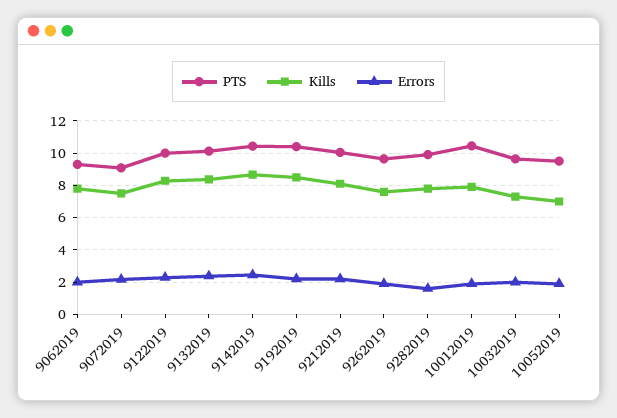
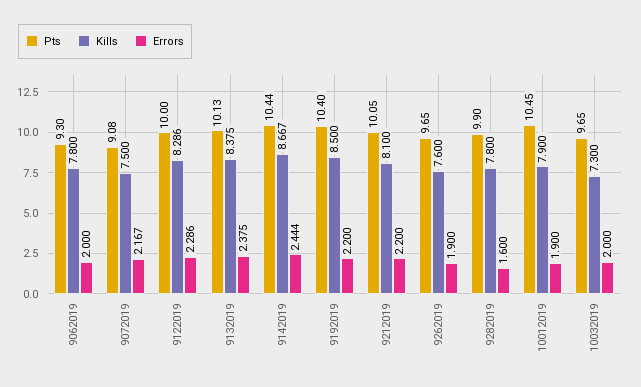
  {
    "PTS": {
      "9062019": 9.3,
      "9072019": 9.08,
      "9122019": 10,
      "9132019": 10.13,
      "9142019": 10.44,
      "9192019": 10.4,
      "9212019": 10.05,
      "9262019": 9.65,
      "9282019": 9.9,
      "10012019": 10.45,
-     "10032019": 9.65,
+     "10032019": 9.65
-     "10052019": 9.5
    },
    "Kills": {
      "9062019": 7.8,
      "9072019": 7.5,
      "9122019": 8.286,
      "9132019": 8.375,
      "9142019": 8.667,
      "9192019": 8.5,
      "9212019": 8.1,
      "9262019": 7.6,
      "9282019": 7.8,
      "10012019": 7.9,
-     "10032019": 7.3,
+     "10032019": 7.3
-     "10052019": 7
    },
    "Errors": {
      "9062019": 2,
      "9072019": 2.167,
      "9122019": 2.286,
      "9132019": 2.375,
      "9142019": 2.444,
      "9192019": 2.2,
      "9212019": 2.2,
      "9262019": 1.9,
      "9282019": 1.6,
      "10012019": 1.9,
-     "10032019": 2,
+     "10032019": 2
-     "10052019": 2
    }
  }

